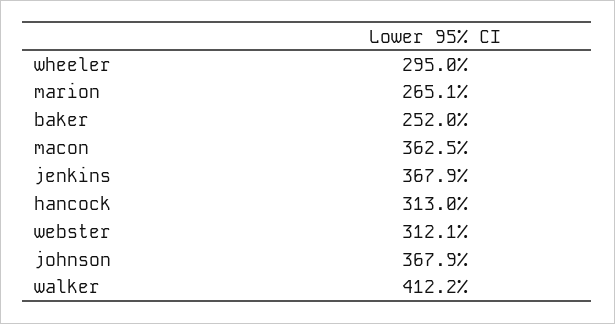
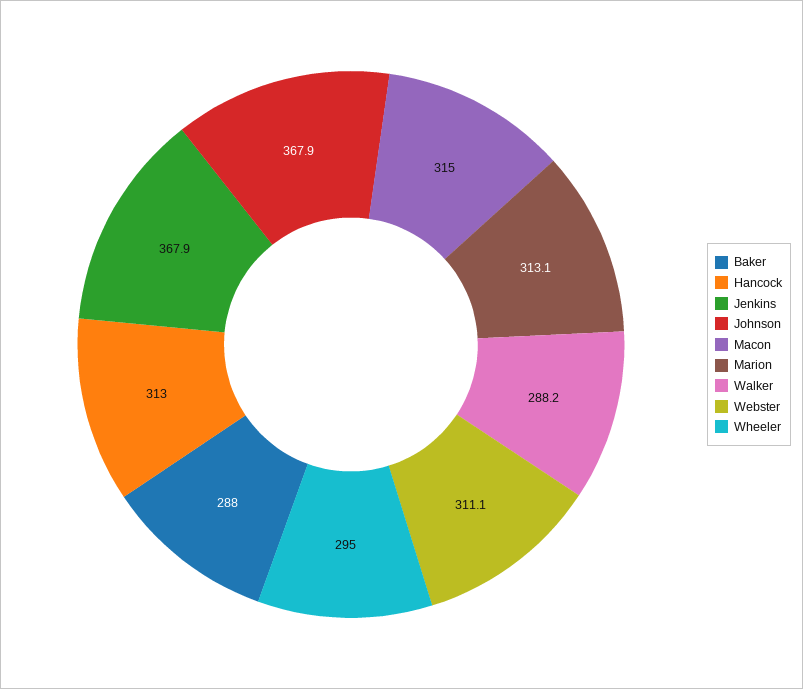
  {
    "wheeler": 295,
-   "marion": 265.1,
+   "marion": 313.1,
-   "baker": 252,
+   "baker": 288,
-   "macon": 362.5,
+   "macon": 315,
    "jenkins": 367.9,
    "hancock": 313,
-   "webster": 312.1,
+   "webster": 311.1,
    "johnson": 367.9,
-   "walker": 412.2
+   "walker": 288.2
  }

